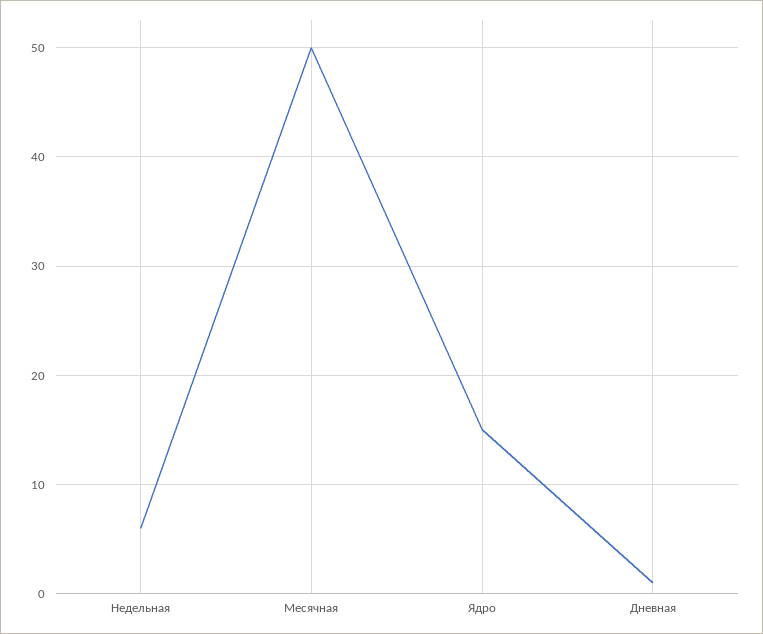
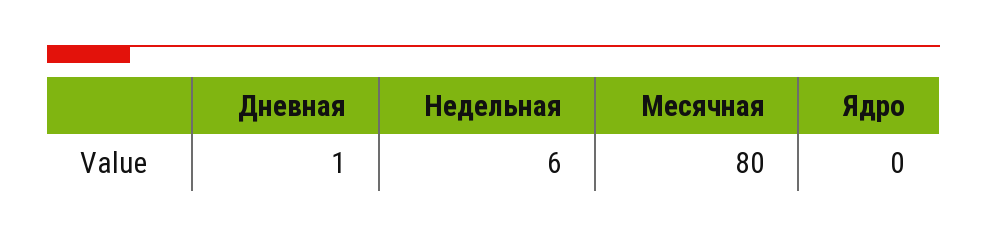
  {
    "Недельная": 6,
-   "Месячная": 50,
+   "Месячная": 80,
-   "Ядро": 15,
+   "Ядро": 0,
    "Дневная": 1
  }

